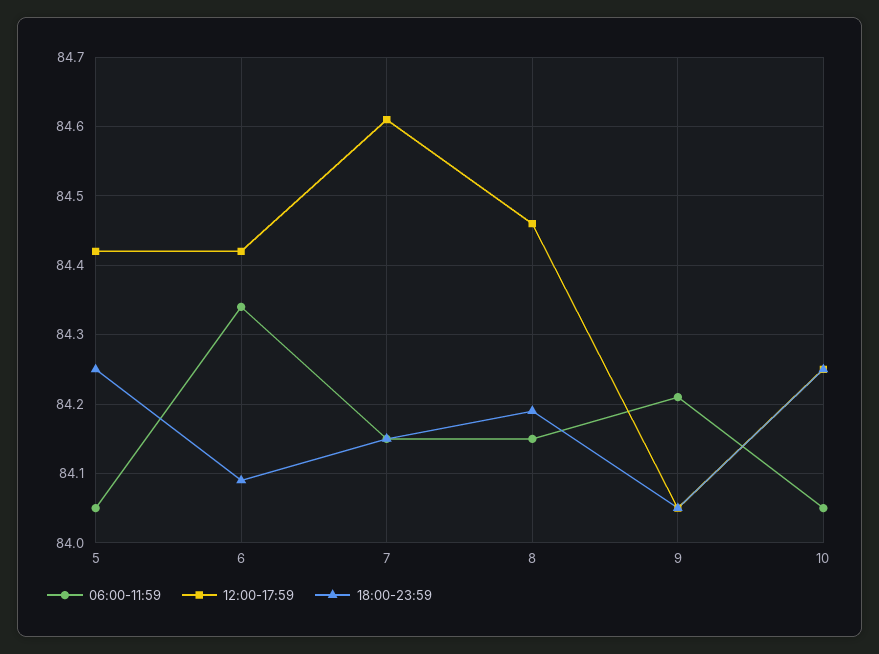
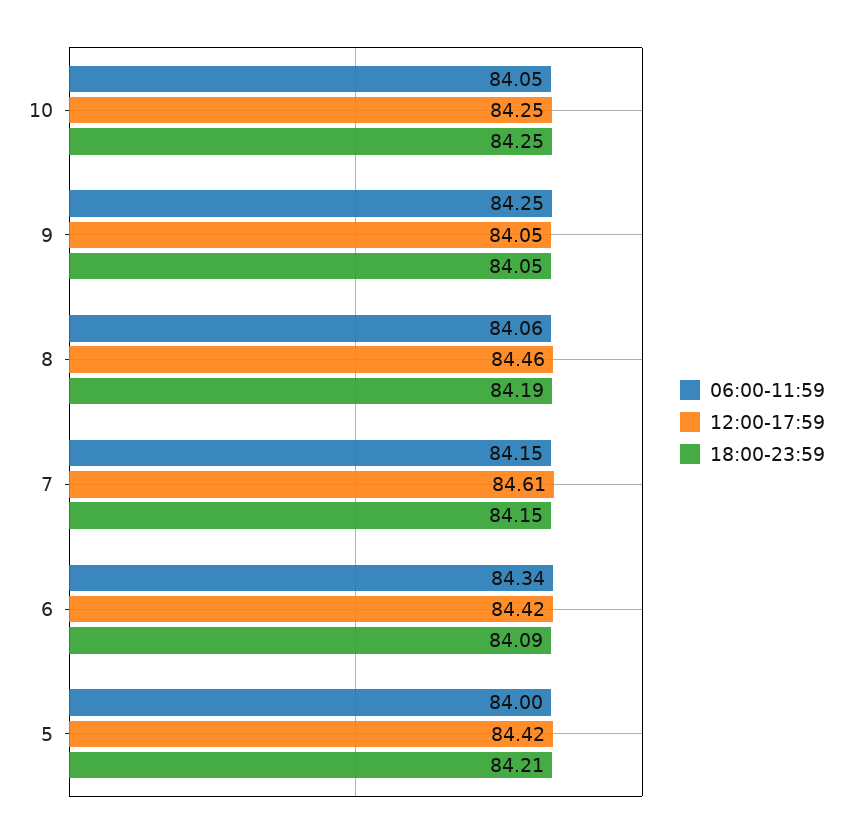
  {
    "06:00-11:59": {
-     "5": 84.05,
+     "5": 84,
      "6": 84.34,
      "7": 84.15,
-     "8": 84.15,
+     "8": 84.06,
-     "9": 84.21,
+     "9": 84.25,
      "10": 84.05
    },
    "12:00-17:59": {
      "5": 84.42,
      "6": 84.42,
      "7": 84.61,
      "8": 84.46,
      "9": 84.05,
      "10": 84.25
    },
    "18:00-23:59": {
-     "5": 84.25,
+     "5": 84.21,
      "6": 84.09,
      "7": 84.15,
      "8": 84.19,
      "9": 84.05,
      "10": 84.25
    }
  }

